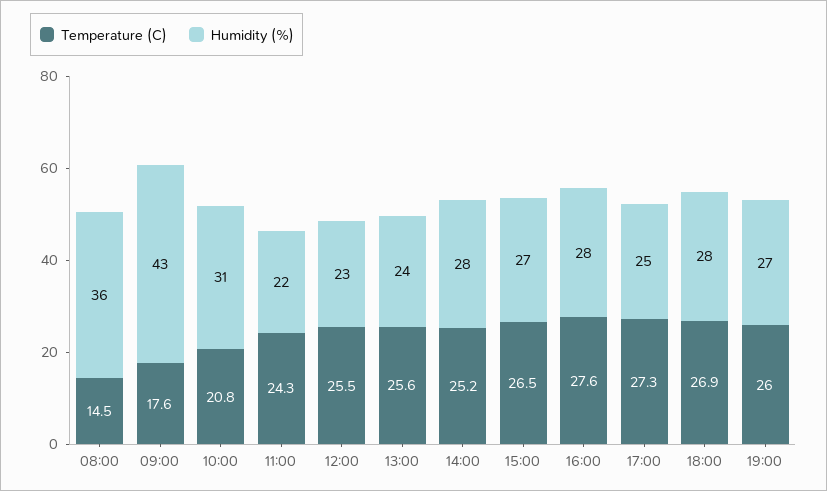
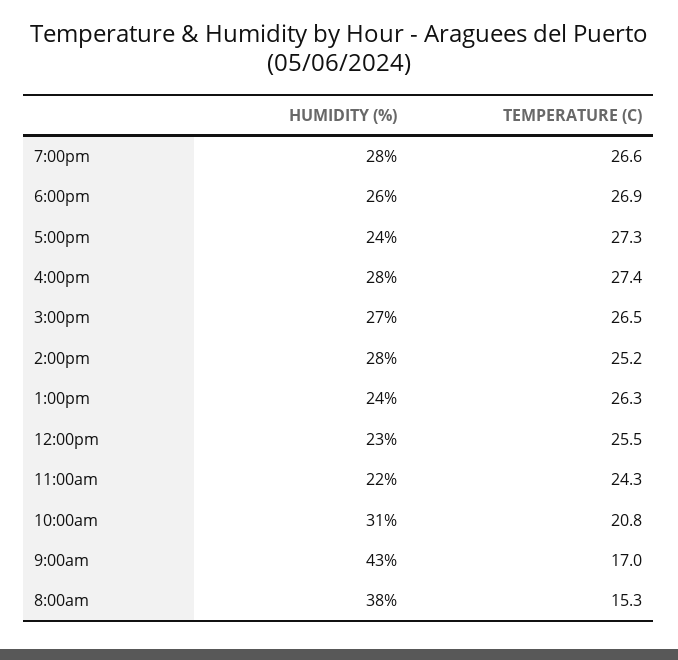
  {
    "Temperature (C)": {
-     "08:00": 14.5,
+     "08:00": 15.3,
-     "09:00": 17.6,
+     "09:00": 17,
      "10:00": 20.8,
      "11:00": 24.3,
      "12:00": 25.5,
-     "13:00": 25.6,
+     "13:00": 26.3,
      "14:00": 25.2,
      "15:00": 26.5,
-     "16:00": 27.6,
+     "16:00": 27.4,
      "17:00": 27.3,
      "18:00": 26.9,
-     "19:00": 26
+     "19:00": 26.6
    },
    "Humidity (%)": {
-     "08:00": 36,
+     "08:00": 38,
      "09:00": 43,
      "10:00": 31,
      "11:00": 22,
      "12:00": 23,
      "13:00": 24,
      "14:00": 28,
      "15:00": 27,
      "16:00": 28,
-     "17:00": 25,
+     "17:00": 24,
-     "18:00": 28,
+     "18:00": 26,
-     "19:00": 27
+     "19:00": 28
    }
  }

